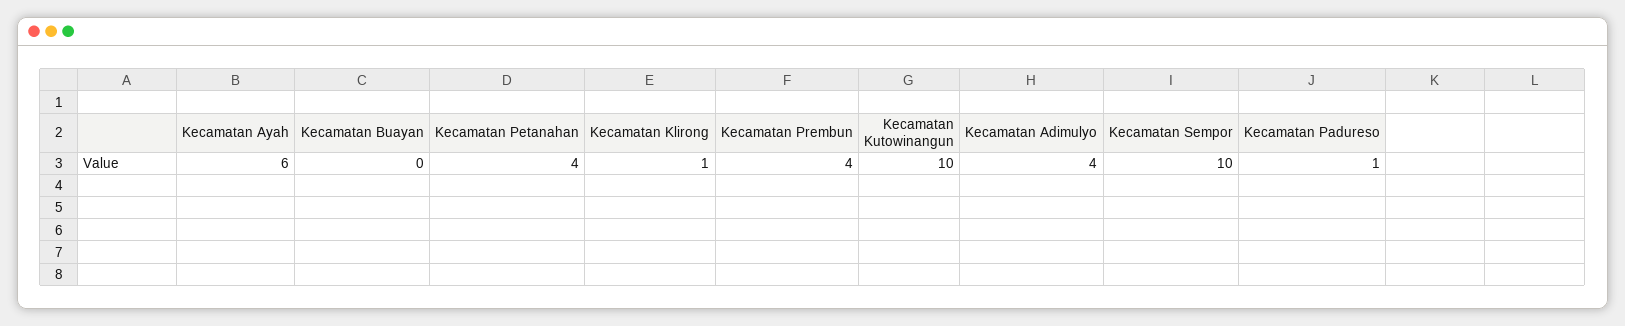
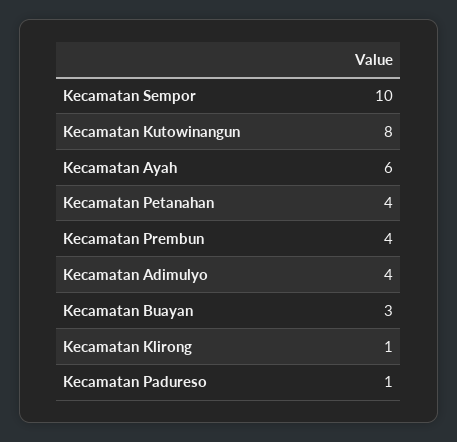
  {
    "Kecamatan Ayah": 6,
-   "Kecamatan Buayan": 0,
+   "Kecamatan Buayan": 3,
    "Kecamatan Petanahan": 4,
    "Kecamatan Klirong": 1,
    "Kecamatan Prembun": 4,
-   "Kecamatan Kutowinangun": 10,
+   "Kecamatan Kutowinangun": 8,
    "Kecamatan Adimulyo": 4,
    "Kecamatan Sempor": 10,
    "Kecamatan Padureso": 1
  }

